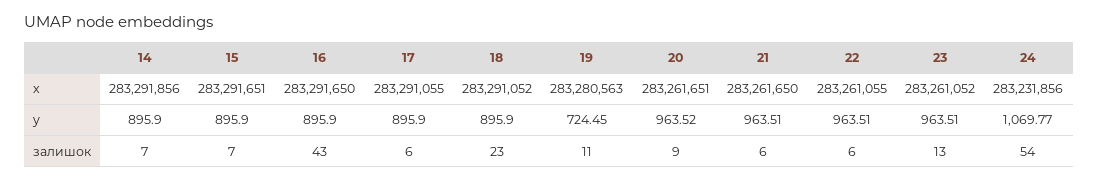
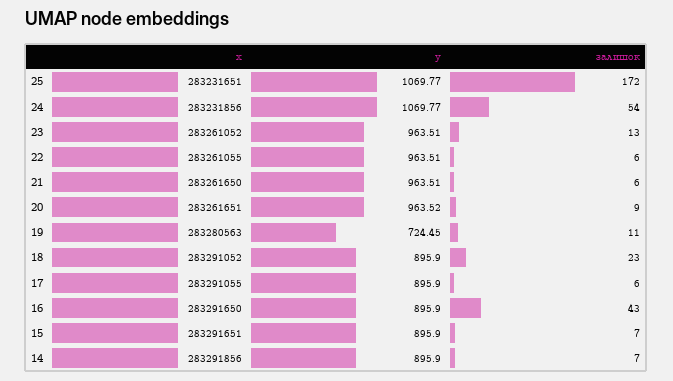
  {
    "14": {
      "x": 283291856,
      "y": 895.9,
      "залишок": 7
    },
    "15": {
      "x": 283291651,
      "y": 895.9,
      "залишок": 7
    },
    "16": {
      "x": 283291650,
      "y": 895.9,
      "залишок": 43
    },
    "17": {
      "x": 283291055,
      "y": 895.9,
      "залишок": 6
    },
    "18": {
      "x": 283291052,
      "y": 895.9,
      "залишок": 23
    },
    "19": {
      "x": 283280563,
      "y": 724.45,
      "залишок": 11
    },
    "20": {
      "x": 283261651,
      "y": 963.52,
      "залишок": 9
    },
    "21": {
      "x": 283261650,
      "y": 963.51,
      "залишок": 6
    },
    "22": {
      "x": 283261055,
      "y": 963.51,
      "залишок": 6
    },
    "23": {
      "x": 283261052,
      "y": 963.51,
      "залишок": 13
    },
    "24": {
      "x": 283231856,
      "y": 1069.77,
      "залишок": 54
-   }
+   },
+   "25": {
+     "x": 283231651,
+     "y": 1069.77,
+     "залишок": 172
+   }
  }

